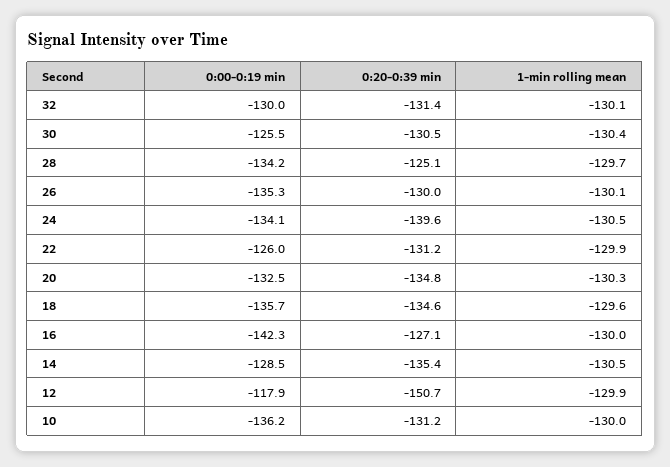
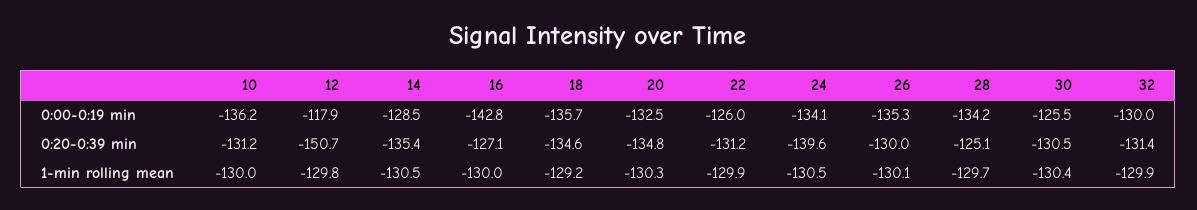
  {
    "0:00-0:19 min": {
      "32": -130,
      "30": -125.5,
      "28": -134.2,
      "26": -135.3,
      "24": -134.1,
      "22": -126,
      "20": -132.5,
      "18": -135.7,
-     "16": -142.3,
+     "16": -142.8,
      "14": -128.5,
      "12": -117.9,
      "10": -136.2
    },
    "0:20-0:39 min": {
      "32": -131.4,
      "30": -130.5,
      "28": -125.1,
      "26": -130,
      "24": -139.6,
      "22": -131.2,
      "20": -134.8,
      "18": -134.6,
      "16": -127.1,
      "14": -135.4,
      "12": -150.7,
      "10": -131.2
    },
    "1-min rolling mean": {
-     "32": -130.1,
+     "32": -129.9,
      "30": -130.4,
      "28": -129.7,
      "26": -130.1,
      "24": -130.5,
      "22": -129.9,
      "20": -130.3,
-     "18": -129.6,
+     "18": -129.2,
      "16": -130,
      "14": -130.5,
-     "12": -129.9,
+     "12": -129.8,
      "10": -130
    }
  }

